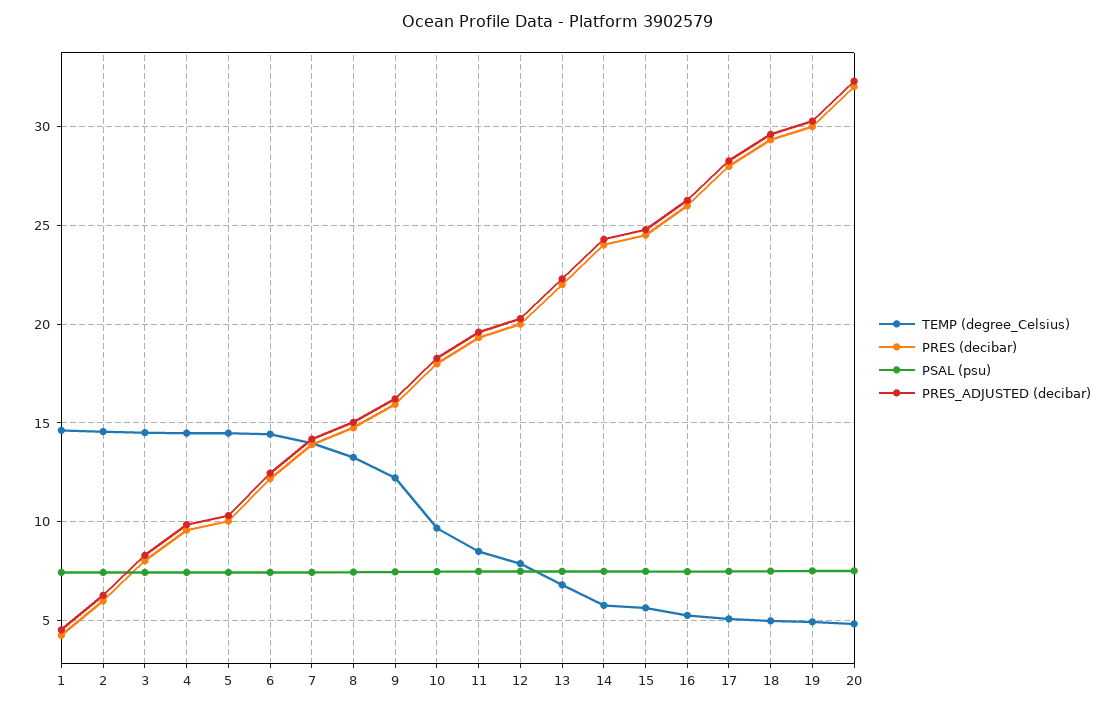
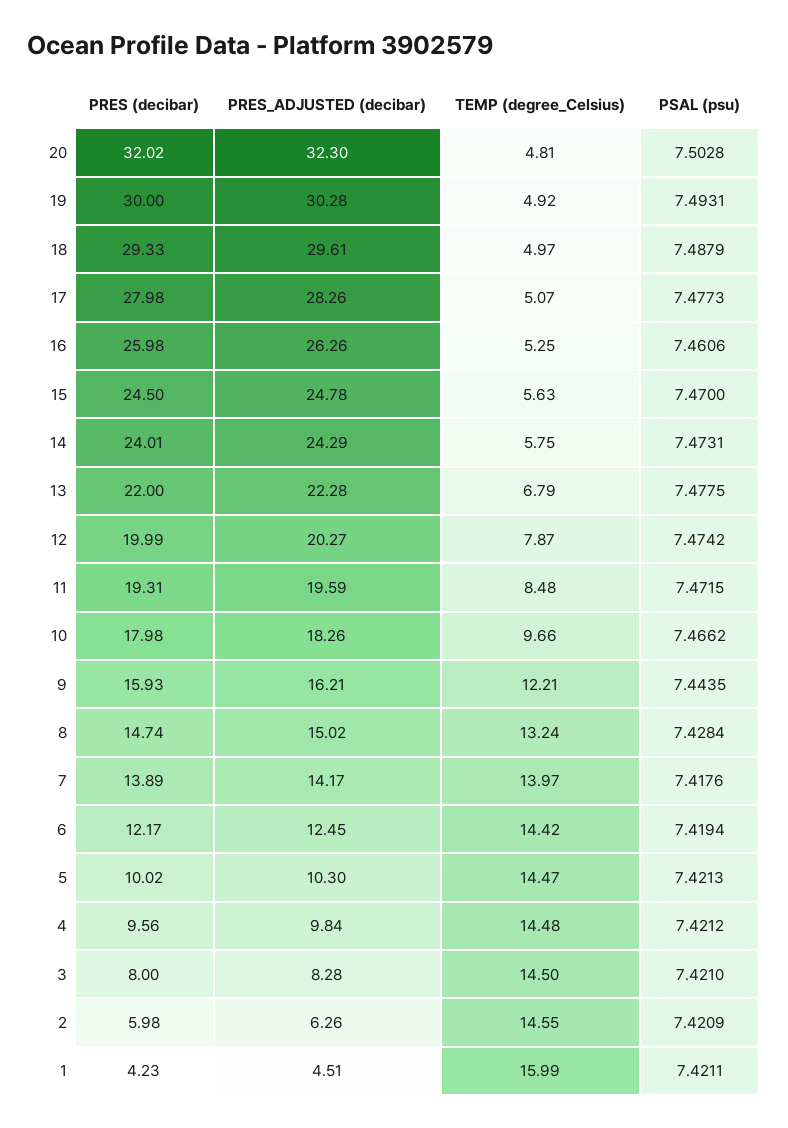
  {
    "TEMP (degree_Celsius)": {
-     "1": 14.5,
+     "1": 15.99,
      "2": 14.55,
      "3": 14.5,
      "4": 14.48,
      "5": 14.47,
      "6": 14.42,
      "7": 13.97,
      "8": 13.24,
      "9": 12.21,
      "10": 9.66,
      "11": 8.48,
      "12": 7.87,
      "13": 6.79,
      "14": 5.75,
      "15": 5.63,
      "16": 5.25,
      "17": 5.07,
      "18": 4.97,
      "19": 4.92,
      "20": 4.81
    },
    "PRES (decibar)": {
      "1": 4.23,
      "2": 5.98,
      "3": 8,
      "4": 9.56,
      "5": 10.02,
      "6": 12.17,
      "7": 13.89,
      "8": 14.74,
      "9": 15.93,
      "10": 17.98,
      "11": 19.31,
      "12": 19.99,
      "13": 22,
      "14": 24.01,
      "15": 24.5,
      "16": 25.98,
      "17": 27.98,
      "18": 29.33,
      "19": 30,
      "20": 32.02
    },
    "PSAL (psu)": {
      "1": 7.4211,
      "2": 7.4209,
      "3": 7.421,
      "4": 7.4212,
      "5": 7.4213,
      "6": 7.4194,
      "7": 7.4176,
      "8": 7.4284,
      "9": 7.4435,
      "10": 7.4662,
      "11": 7.4715,
      "12": 7.4742,
      "13": 7.4775,
      "14": 7.4731,
      "15": 7.47,
      "16": 7.4606,
      "17": 7.4773,
      "18": 7.4879,
      "19": 7.4931,
      "20": 7.5028
    },
    "PRES_ADJUSTED (decibar)": {
      "1": 4.51,
      "2": 6.26,
      "3": 8.28,
      "4": 9.84,
      "5": 10.3,
      "6": 12.45,
      "7": 14.17,
      "8": 15.02,
      "9": 16.21,
      "10": 18.26,
      "11": 19.59,
      "12": 20.27,
      "13": 22.28,
      "14": 24.29,
      "15": 24.78,
      "16": 26.26,
      "17": 28.26,
      "18": 29.61,
      "19": 30.28,
      "20": 32.3
    }
  }

